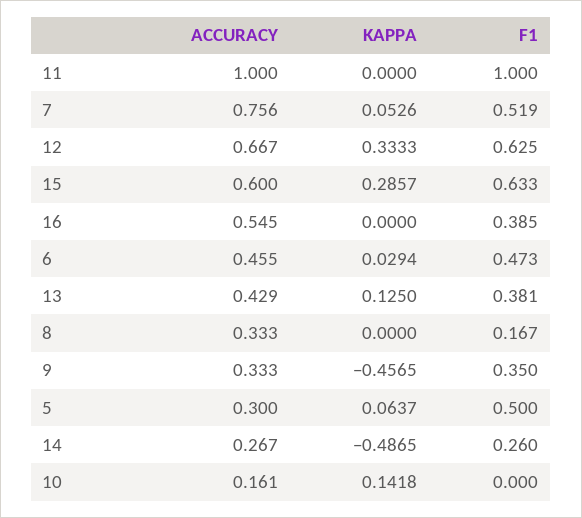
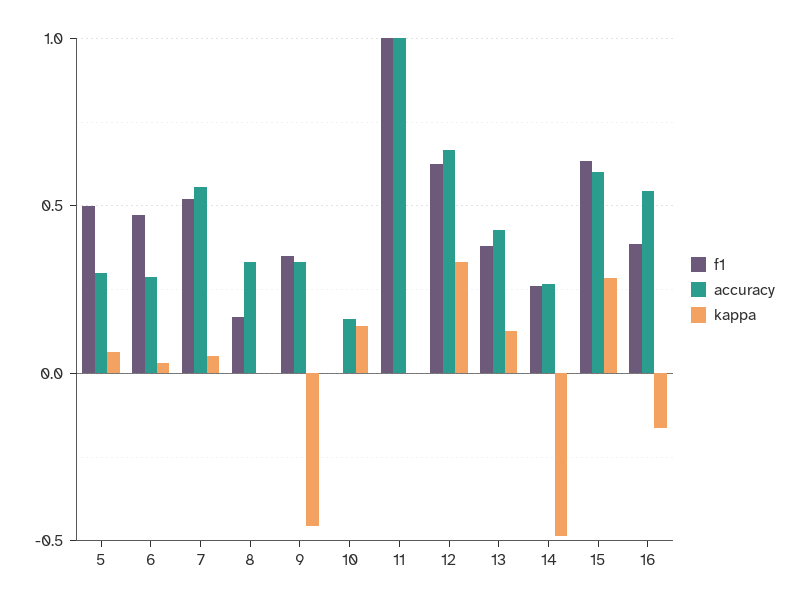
  {
    "ACCURACY": {
      "11": 1,
-     "7": 0.756,
+     "7": 0.55,
      "12": 0.667,
      "15": 0.6,
      "16": 0.545,
-     "6": 0.455,
+     "6": 0.3,
      "13": 0.429,
      "8": 0.333,
      "9": 0.333,
      "5": 0.3,
      "14": 0.267,
      "10": 0.161
    },
    "KAPPA": {
      "11": 0,
      "7": 0.0526,
      "12": 0.3333,
      "15": 0.2857,
-     "16": 0,
+     "16": -0.15,
      "6": 0.0294,
      "13": 0.125,
      "8": 0,
      "9": -0.4565,
      "5": 0.0637,
      "14": -0.4865,
      "10": 0.1418
    },
    "F1": {
      "11": 1,
      "7": 0.519,
      "12": 0.625,
      "15": 0.633,
      "16": 0.385,
      "6": 0.473,
      "13": 0.381,
      "8": 0.167,
      "9": 0.35,
      "5": 0.5,
      "14": 0.26,
      "10": 0
    }
  }

